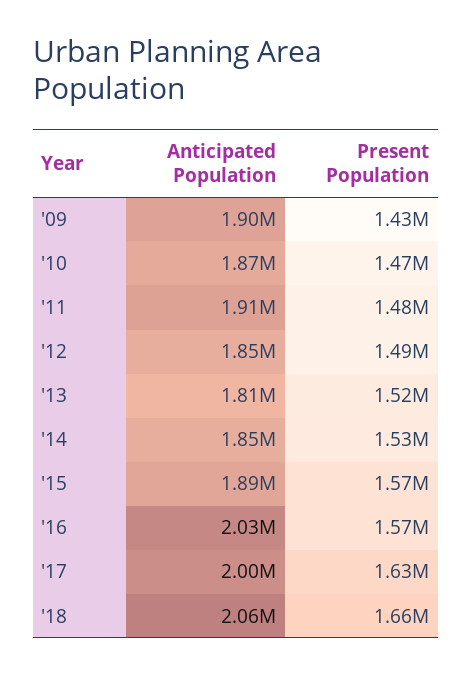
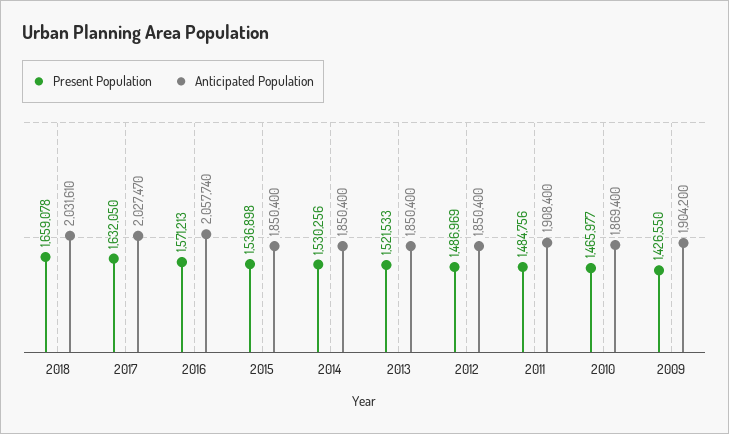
  {
    "Anticipated Population": {
      "'09": 1904200,
      "'10": 1869400,
      "'11": 1908400,
      "'12": 1850400,
-     "'13": 1810000,
+     "'13": 1850400,
      "'14": 1850400,
-     "'15": 1890000,
+     "'15": 1850400,
-     "'16": 2030000,
+     "'16": 2057740,
-     "'17": 2000000,
+     "'17": 2027470,
-     "'18": 2060000
+     "'18": 2031610
    },
    "Present Population": {
      "'09": 1426550,
      "'10": 1465977,
      "'11": 1484756,
      "'12": 1486969,
      "'13": 1521533,
      "'14": 1530256,
-     "'15": 1570000,
+     "'15": 1536898,
      "'16": 1571213,
      "'17": 1632050,
      "'18": 1659078
    }
  }

